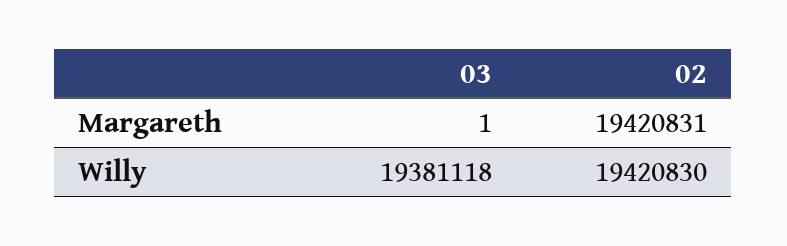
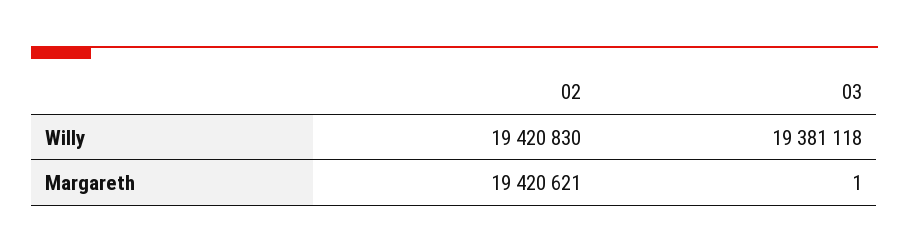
  {
    "03": {
      "Margareth": 1,
      "Willy": 19381118
    },
    "02": {
-     "Margareth": 19420831,
+     "Margareth": 19420621,
      "Willy": 19420830
    }
  }

